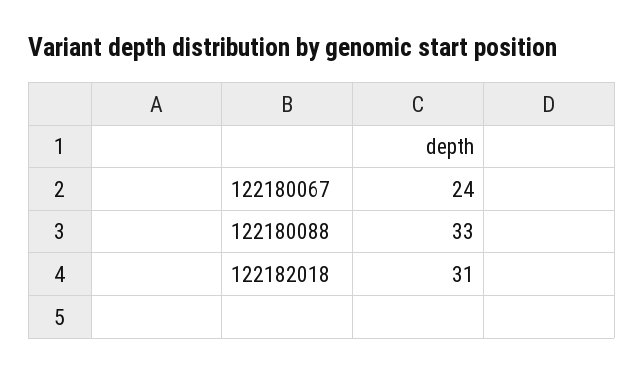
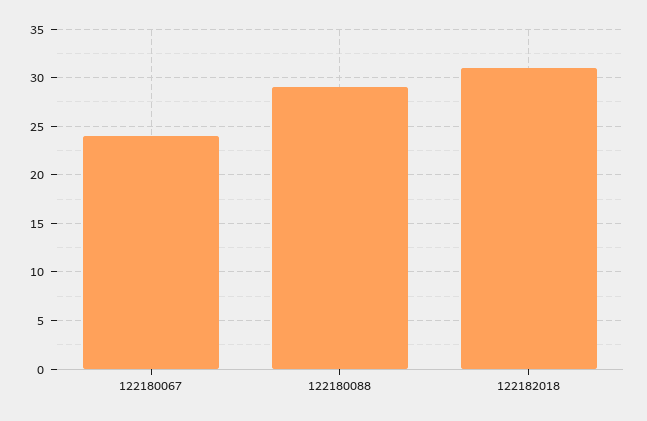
  {
    "122180067": 24,
-   "122180088": 33,
+   "122180088": 29,
    "122182018": 31
  }

